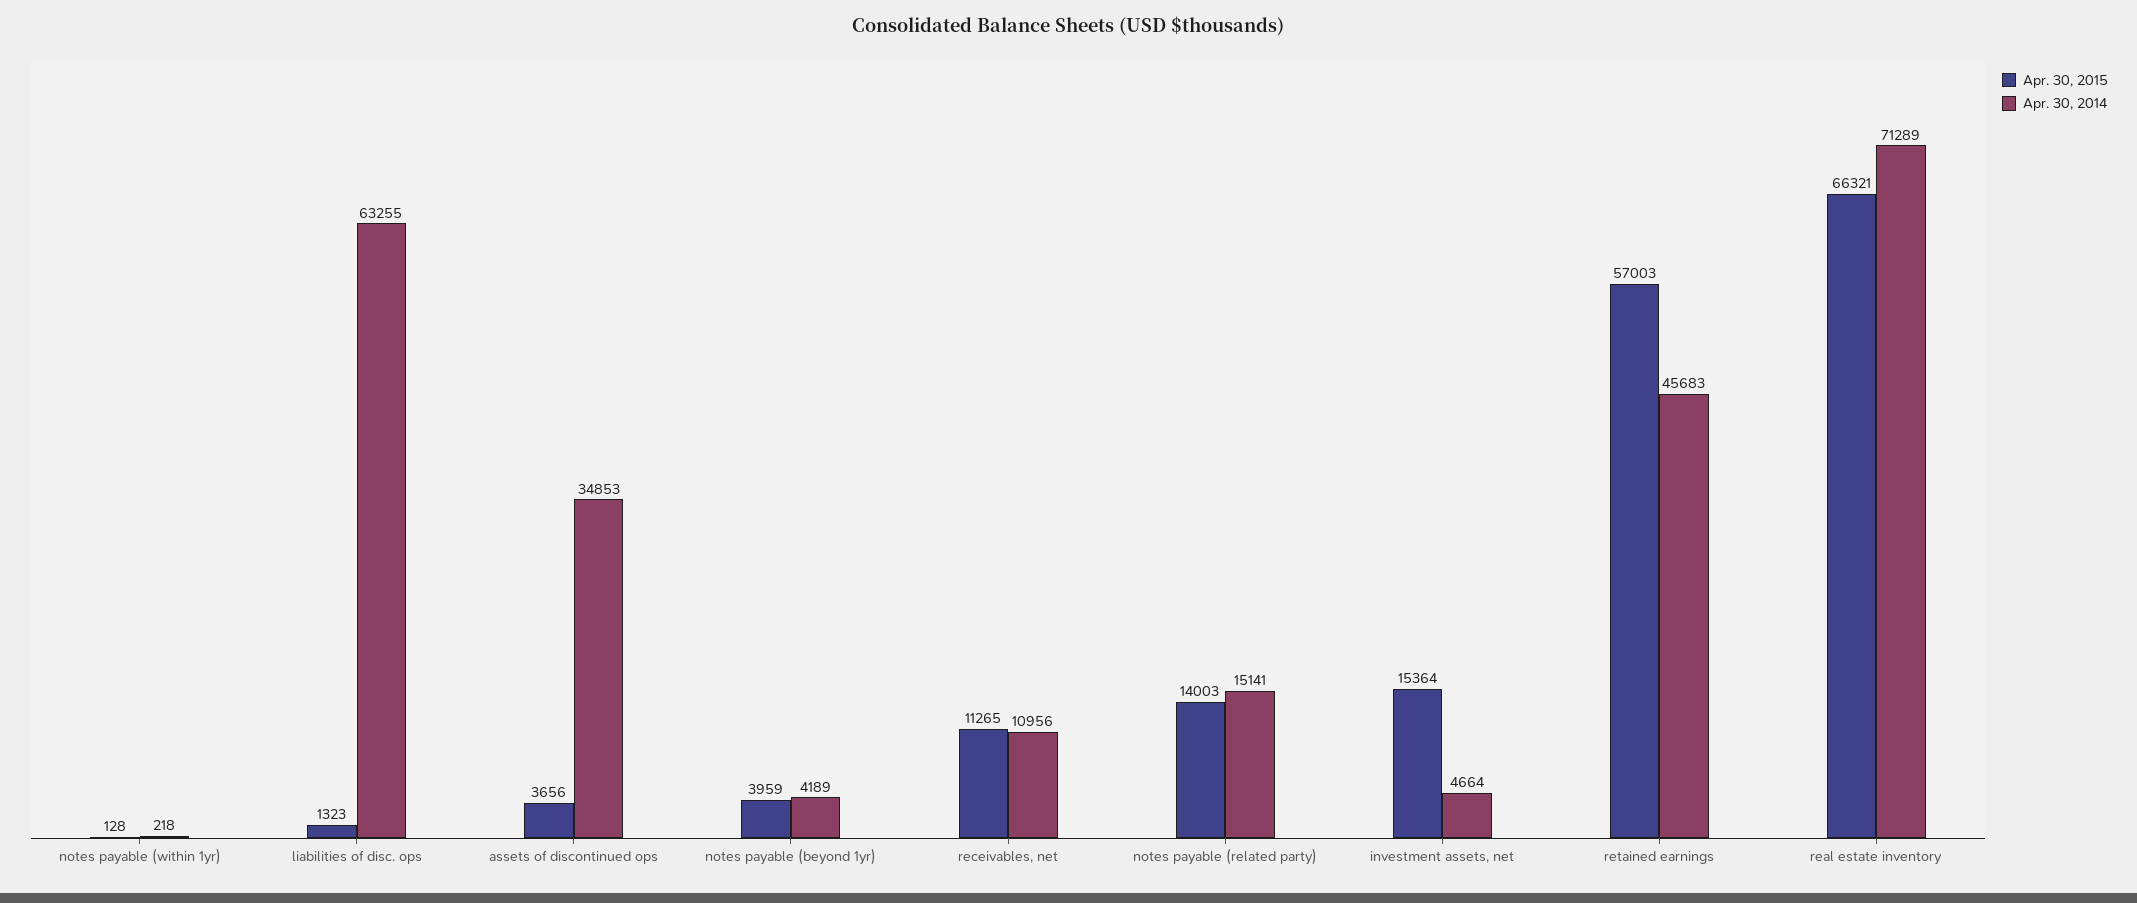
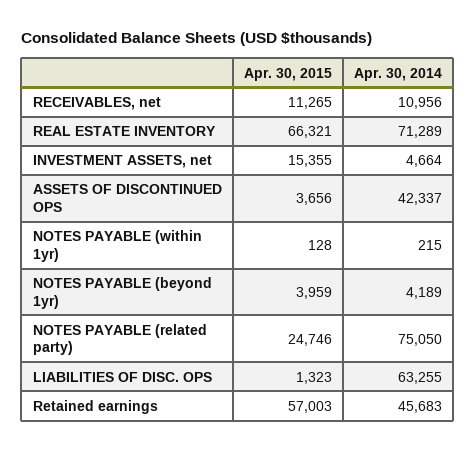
  {
    "Apr. 30, 2015": {
      "notes payable (within 1yr)": 128,
      "liabilities of disc. ops": 1323,
      "assets of discontinued ops": 3656,
      "notes payable (beyond 1yr)": 3959,
      "receivables, net": 11265,
-     "notes payable (related party)": 14003,
+     "notes payable (related party)": 24746,
-     "investment assets, net": 15364,
+     "investment assets, net": 15355,
      "retained earnings": 57003,
      "real estate inventory": 66321
    },
    "Apr. 30, 2014": {
-     "notes payable (within 1yr)": 218,
+     "notes payable (within 1yr)": 215,
      "liabilities of disc. ops": 63255,
-     "assets of discontinued ops": 34853,
+     "assets of discontinued ops": 42337,
      "notes payable (beyond 1yr)": 4189,
      "receivables, net": 10956,
-     "notes payable (related party)": 15141,
+     "notes payable (related party)": 75050,
      "investment assets, net": 4664,
      "retained earnings": 45683,
      "real estate inventory": 71289
    }
  }

